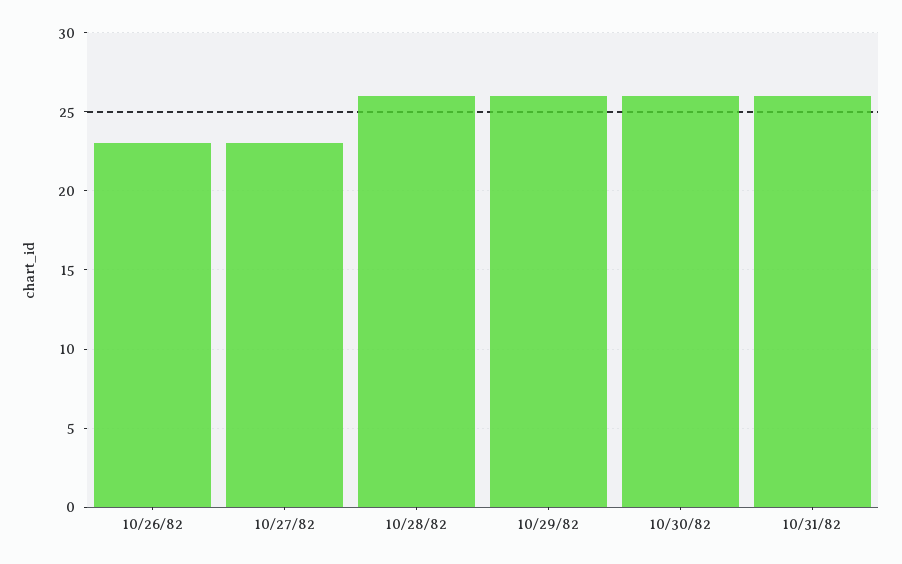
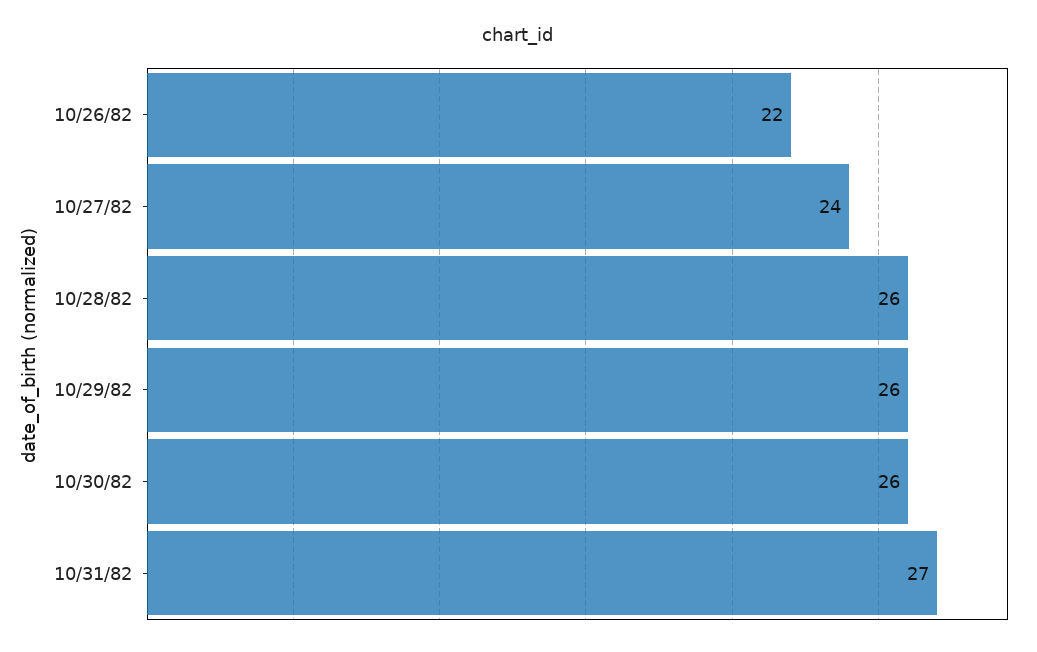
  {
-   "10/26/82": 23,
+   "10/26/82": 22,
-   "10/27/82": 23,
+   "10/27/82": 24,
    "10/28/82": 26,
    "10/29/82": 26,
    "10/30/82": 26,
-   "10/31/82": 26
+   "10/31/82": 27
  }

